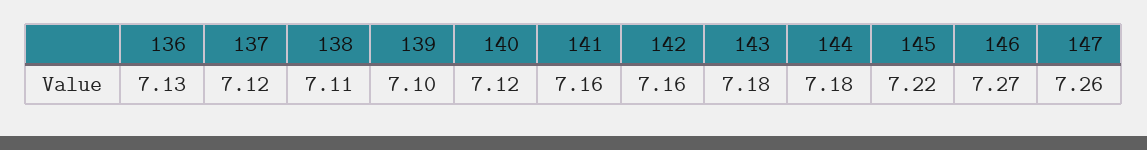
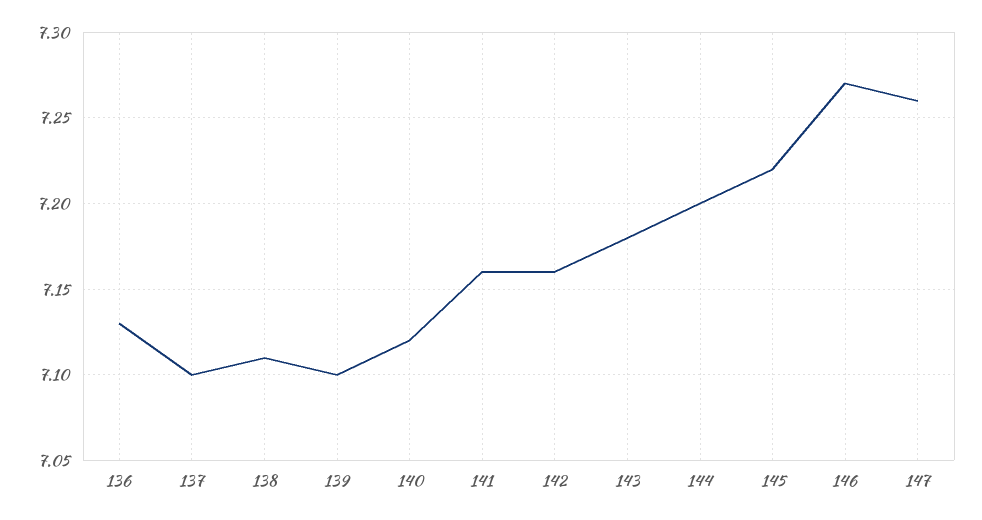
  {
    "136": 7.13,
-   "137": 7.12,
+   "137": 7.1,
    "138": 7.11,
    "139": 7.1,
    "140": 7.12,
    "141": 7.16,
    "142": 7.16,
    "143": 7.18,
-   "144": 7.18,
+   "144": 7.2,
    "145": 7.22,
    "146": 7.27,
    "147": 7.26
  }

